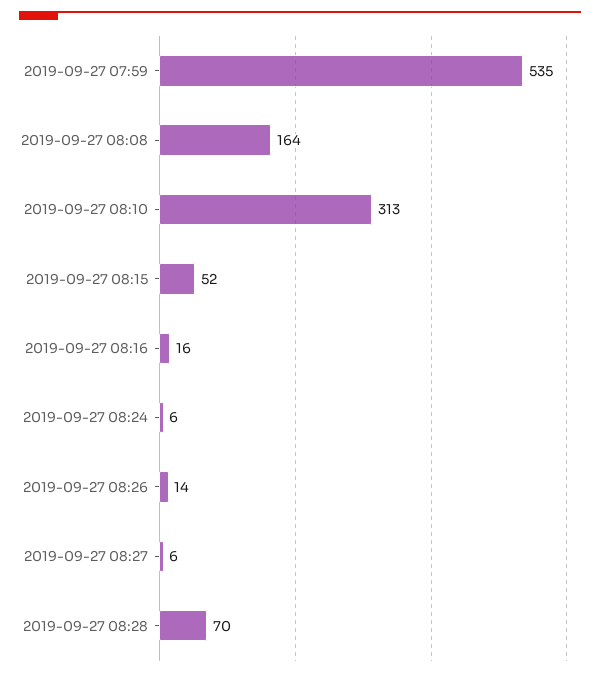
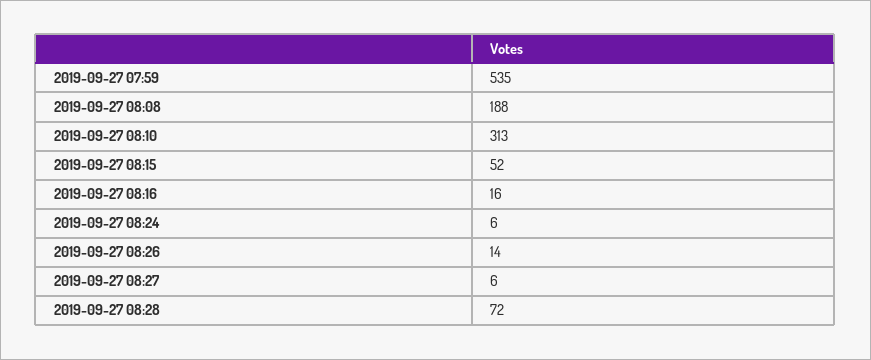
  {
    "2019-09-27 07:59": 535,
-   "2019-09-27 08:08": 164,
+   "2019-09-27 08:08": 188,
    "2019-09-27 08:10": 313,
    "2019-09-27 08:15": 52,
    "2019-09-27 08:16": 16,
    "2019-09-27 08:24": 6,
    "2019-09-27 08:26": 14,
    "2019-09-27 08:27": 6,
-   "2019-09-27 08:28": 70
+   "2019-09-27 08:28": 72
  }

